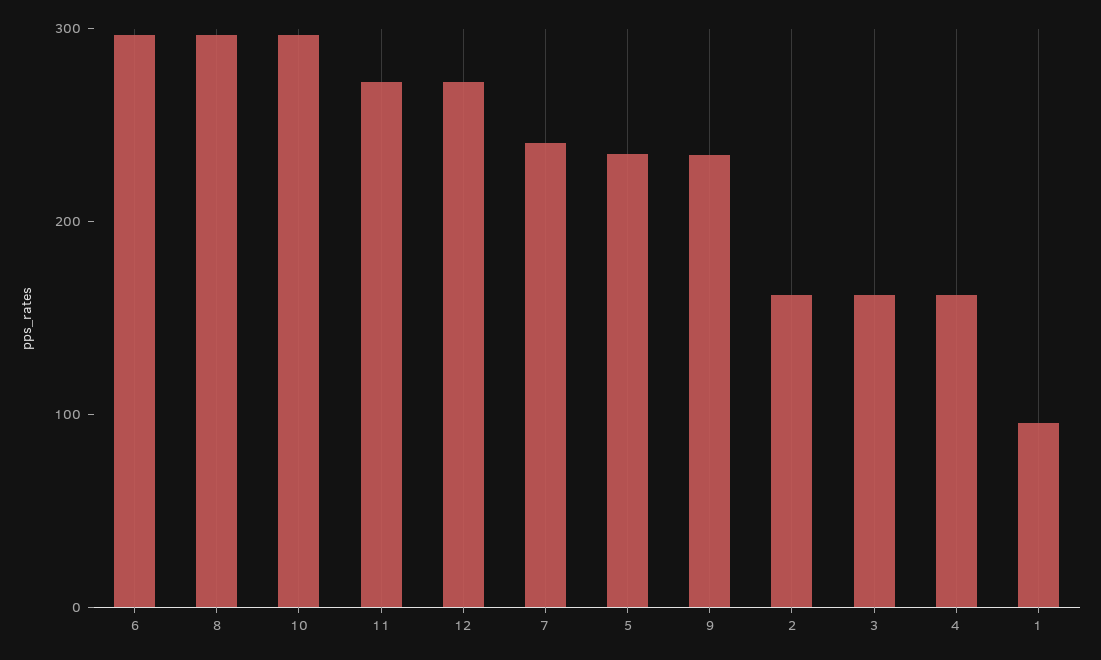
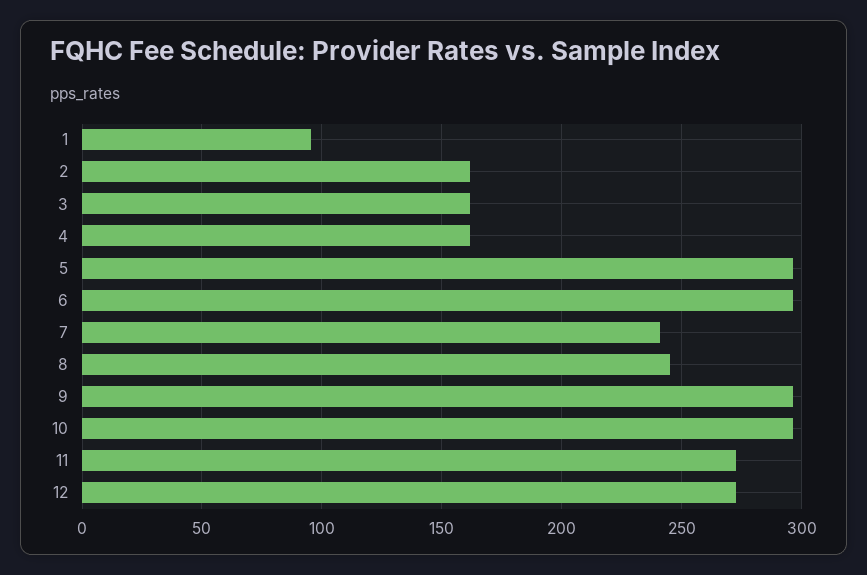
  {
    "6": 295,
-   "8": 300,
+   "8": 245,
    "10": 295,
    "11": 270,
    "12": 270,
    "7": 240,
-   "5": 240,
+   "5": 295,
-   "9": 240,
+   "9": 295,
    "2": 160,
    "3": 160,
    "4": 160,
    "1": 95
  }

